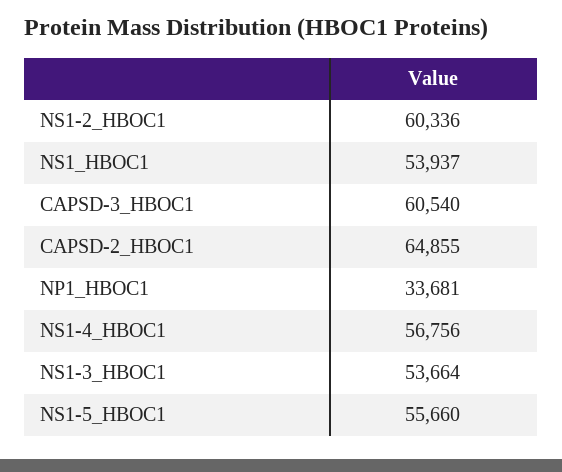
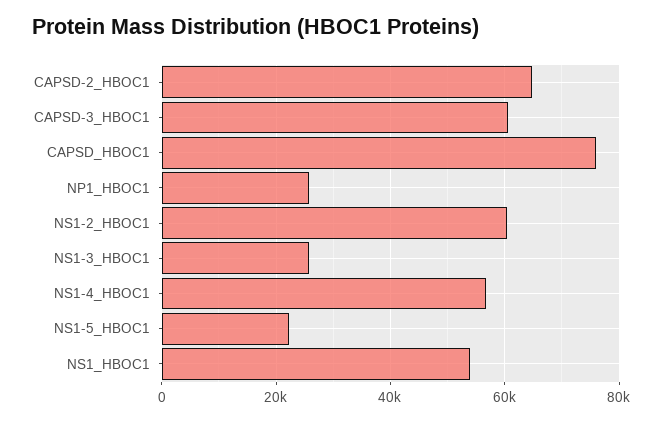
  {
    "NS1-2_HBOC1": 60336,
    "NS1_HBOC1": 53937,
    "CAPSD-3_HBOC1": 60540,
    "CAPSD-2_HBOC1": 64855,
-   "NP1_HBOC1": 33681,
+   "NP1_HBOC1": 26000,
    "NS1-4_HBOC1": 56756,
-   "NS1-3_HBOC1": 53664,
+   "NS1-3_HBOC1": 26000,
-   "NS1-5_HBOC1": 55660
+   "NS1-5_HBOC1": 22000,
+   "CAPSD_HBOC1": 76000
  }

